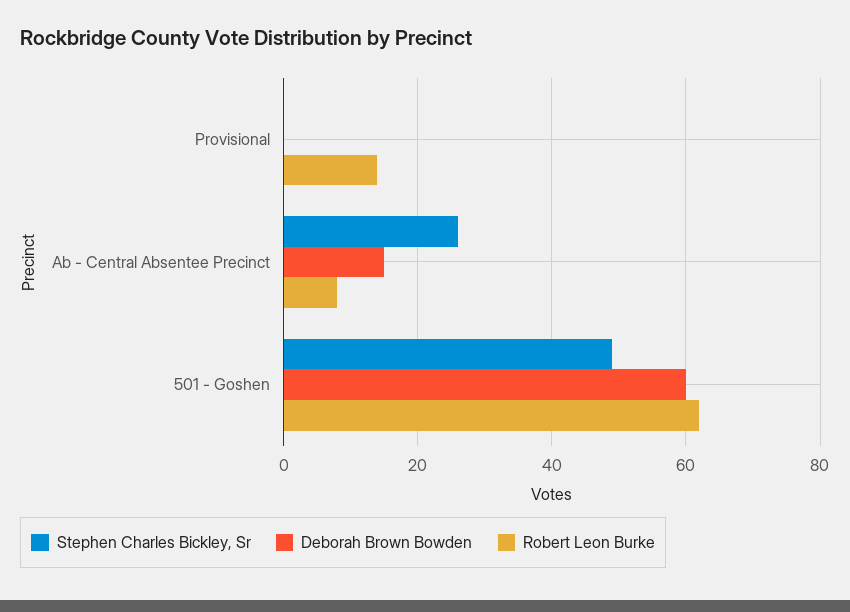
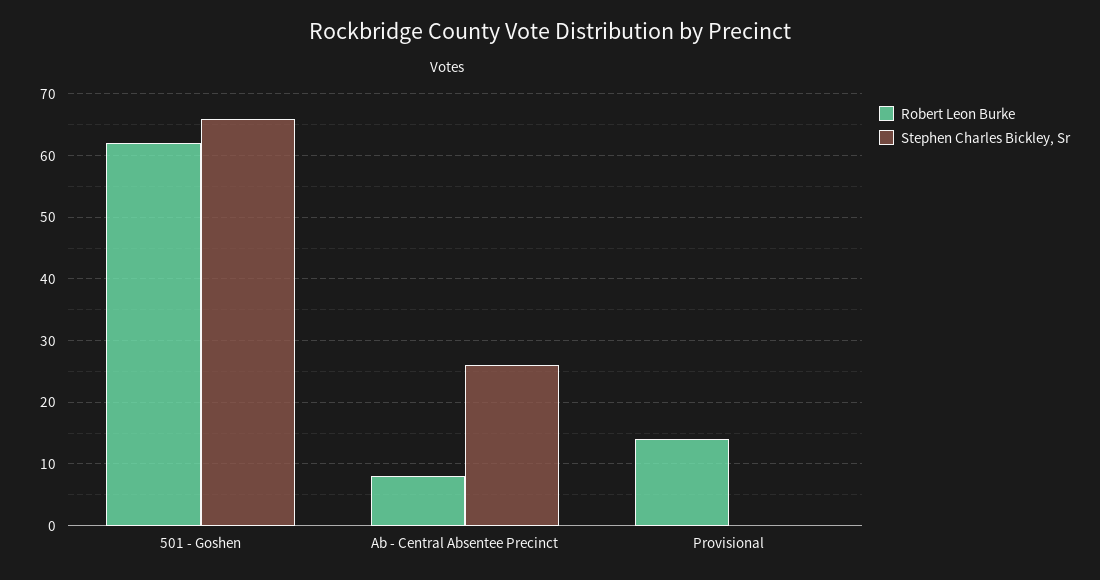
  {
    "Stephen Charles Bickley, Sr": {
      "Provisional": 0,
      "Ab - Central Absentee Precinct": 26,
-     "501 - Goshen": 50
+     "501 - Goshen": 66
    },
-   "Deborah Brown Bowden": {
-     "Provisional": 0,
-     "Ab - Central Absentee Precinct": 15,
-     "501 - Goshen": 60
-   },
    "Robert Leon Burke": {
      "Provisional": 14,
      "Ab - Central Absentee Precinct": 8,
      "501 - Goshen": 62
    }
  }

